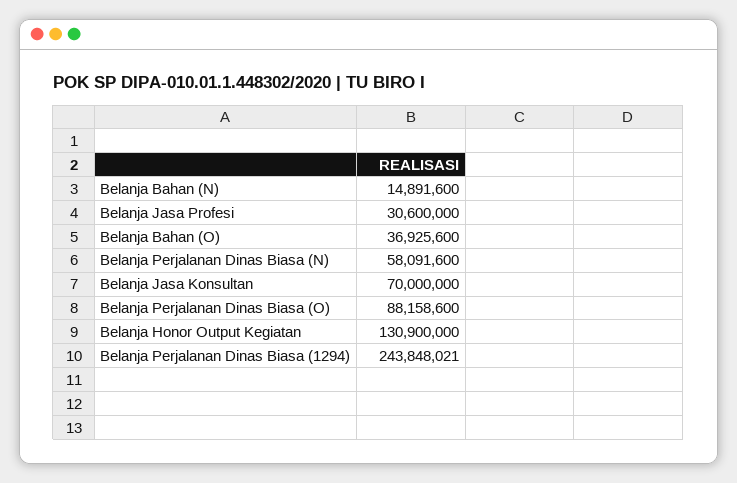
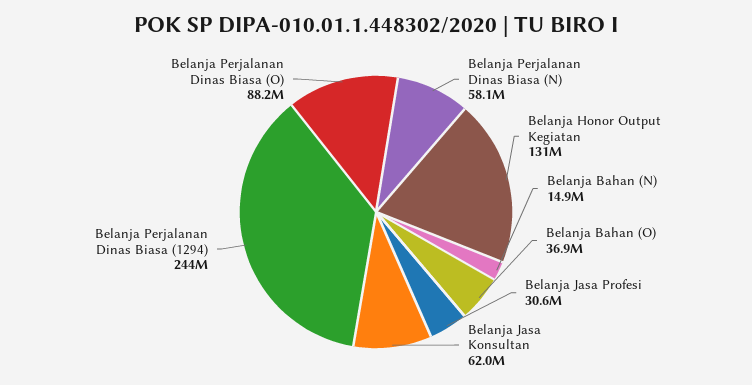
  {
    "Belanja Bahan (N)": 14891600,
    "Belanja Jasa Profesi": 30600000,
    "Belanja Bahan (O)": 36925600,
    "Belanja Perjalanan Dinas Biasa (N)": 58091600,
-   "Belanja Jasa Konsultan": 70000000,
+   "Belanja Jasa Konsultan": 62000000,
    "Belanja Perjalanan Dinas Biasa (O)": 88158600,
    "Belanja Honor Output Kegiatan": 130900000,
    "Belanja Perjalanan Dinas Biasa (1294)": 243848021
  }

